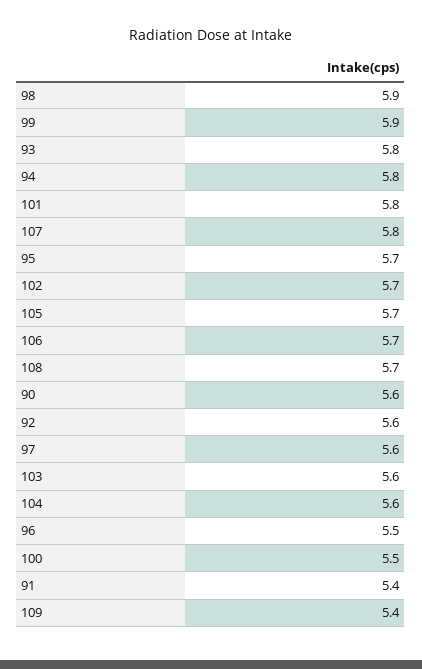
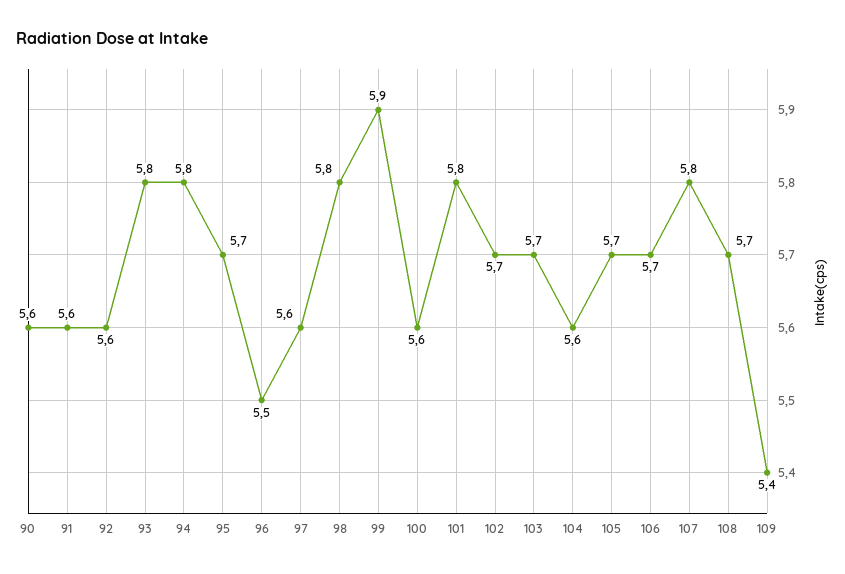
  {
-   "98": 5.9,
+   "98": 5.8,
    "99": 5.9,
    "93": 5.8,
    "94": 5.8,
    "101": 5.8,
    "107": 5.8,
    "95": 5.7,
    "102": 5.7,
    "105": 5.7,
    "106": 5.7,
    "108": 5.7,
    "90": 5.6,
    "92": 5.6,
    "97": 5.6,
-   "103": 5.6,
+   "103": 5.7,
    "104": 5.6,
    "96": 5.5,
-   "100": 5.5,
+   "100": 5.6,
-   "91": 5.4,
+   "91": 5.6,
    "109": 5.4
  }

